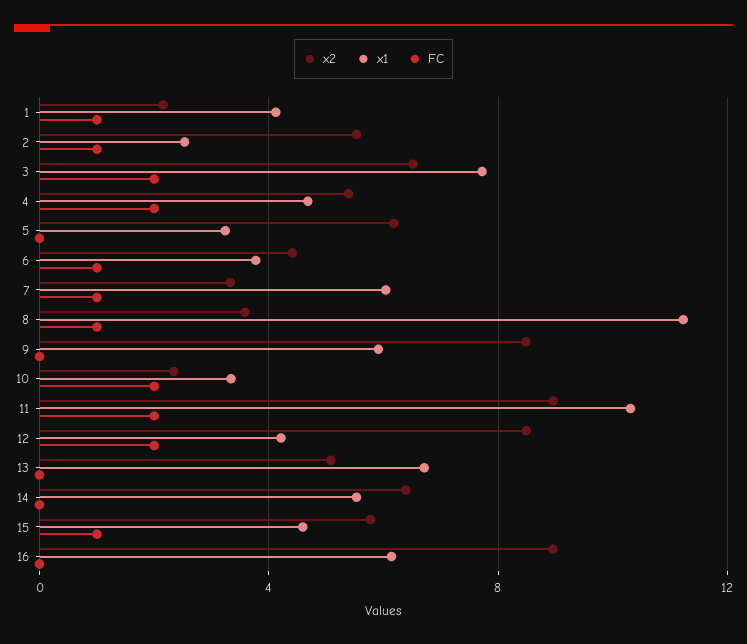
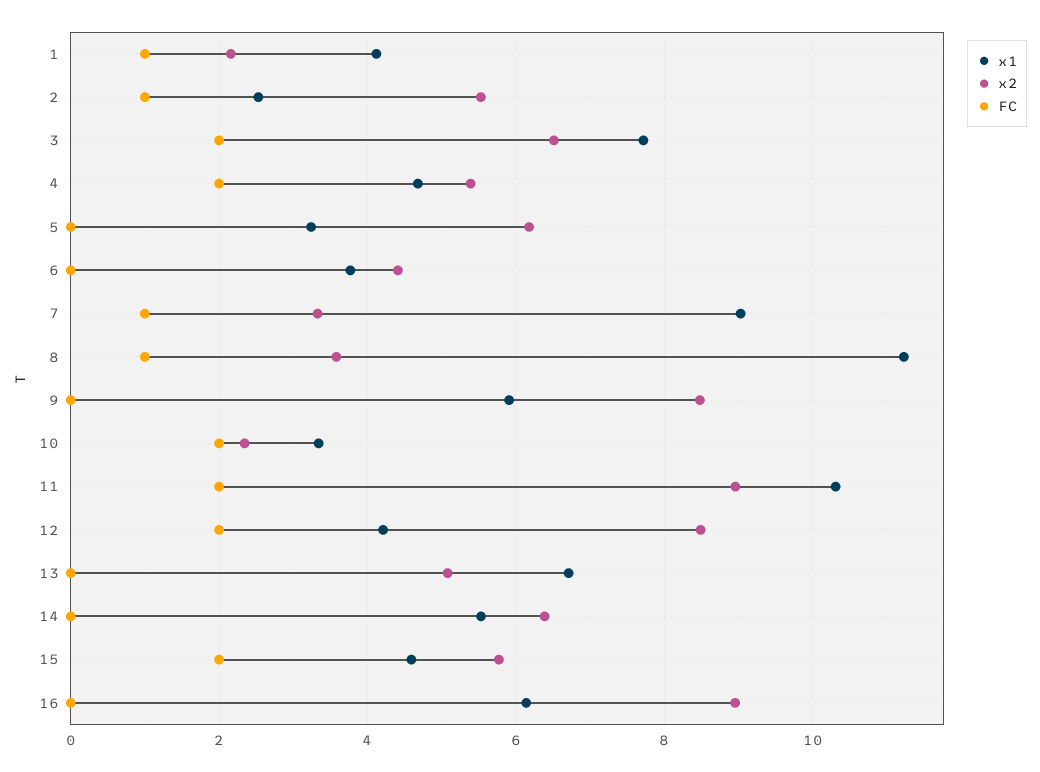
  {
    "x2": {
      "1": 2.2,
      "2": 5.6,
      "3": 6.6,
      "4": 5.4,
      "5": 6.2,
      "6": 4.4,
      "7": 3.4,
      "8": 3.6,
      "9": 8.4,
      "10": 2.4,
      "11": 9,
      "12": 8.4,
      "13": 5,
      "14": 6.4,
      "15": 5.8,
      "16": 9
    },
    "x1": {
      "1": 4.2,
      "2": 2.6,
      "3": 7.8,
      "4": 4.6,
      "5": 3.2,
      "6": 3.8,
-     "7": 6,
+     "7": 9,
      "8": 11.2,
      "9": 6,
      "10": 3.4,
      "11": 10.4,
      "12": 4.2,
      "13": 6.8,
      "14": 5.6,
      "15": 4.6,
      "16": 6.2
    },
    "FC": {
      "1": 1,
      "2": 1,
      "3": 2,
      "4": 2,
      "5": 0,
-     "6": 1,
+     "6": 0,
      "7": 1,
      "8": 1,
      "9": 0,
      "10": 2,
      "11": 2,
      "12": 2,
      "13": 0,
      "14": 0,
-     "15": 1,
+     "15": 2,
      "16": 0
    }
  }

